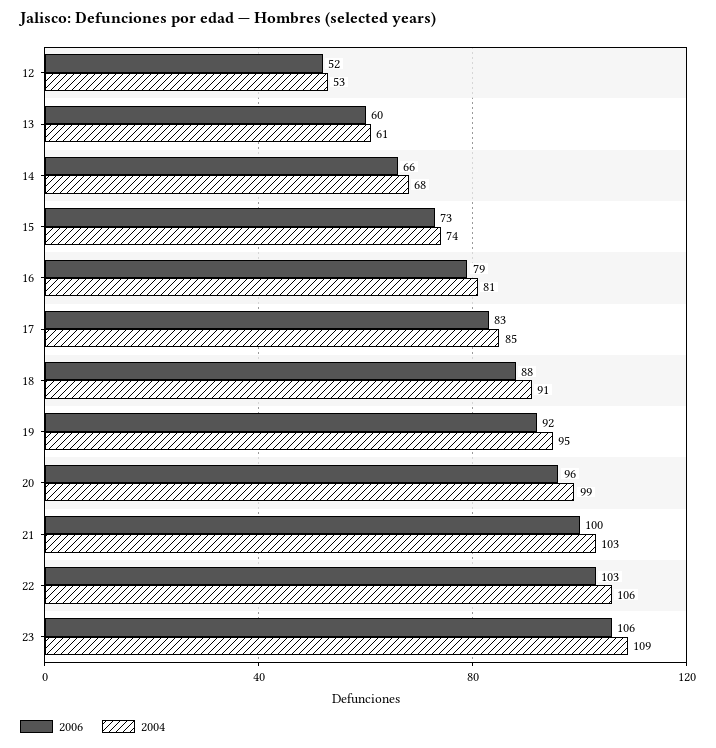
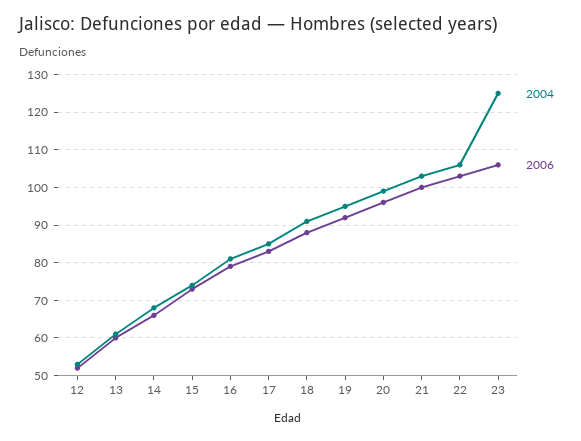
  {
    "2006": {
      "12": 52,
      "13": 60,
      "14": 66,
      "15": 73,
      "16": 79,
      "17": 83,
      "18": 88,
      "19": 92,
      "20": 96,
      "21": 100,
      "22": 103,
      "23": 106
    },
    "2004": {
      "12": 53,
      "13": 61,
      "14": 68,
      "15": 74,
      "16": 81,
      "17": 85,
      "18": 91,
      "19": 95,
      "20": 99,
      "21": 103,
      "22": 106,
-     "23": 109
+     "23": 125
    }
  }

